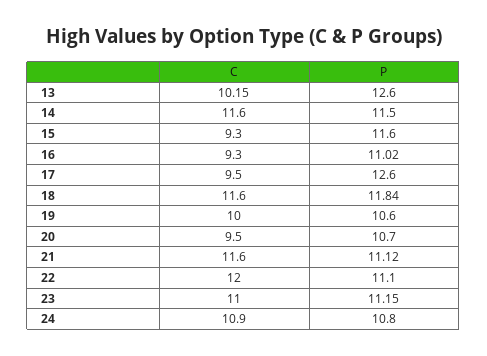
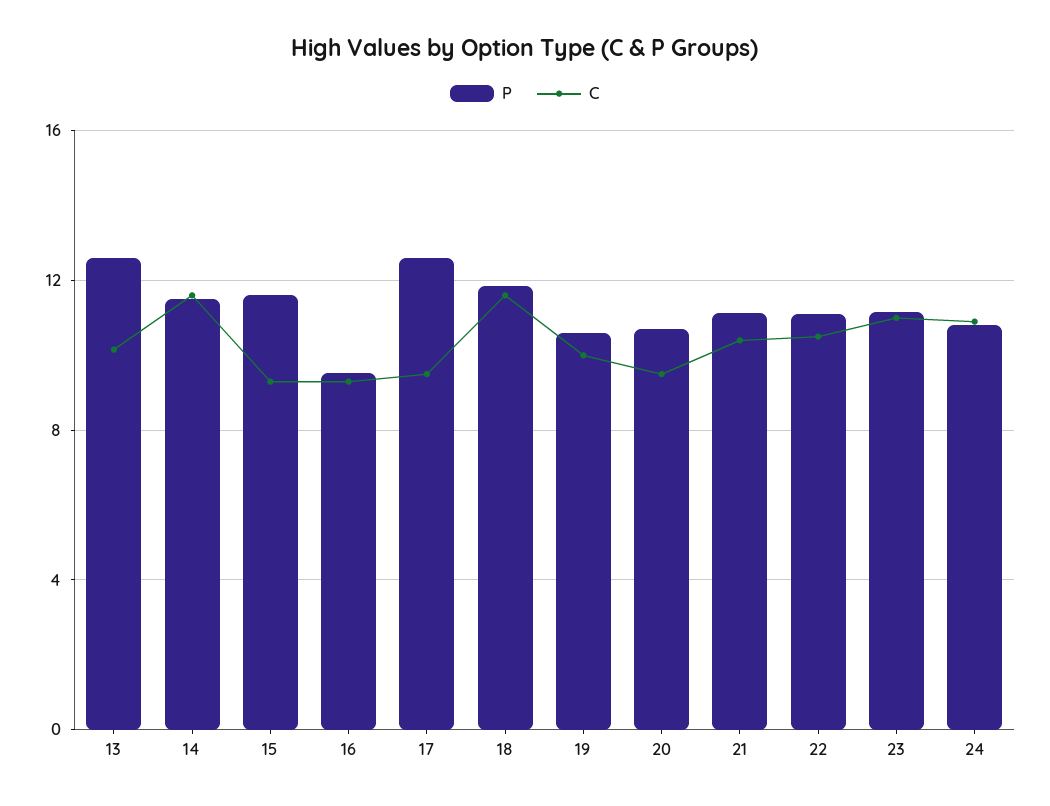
  {
    "C": {
      "13": 10.15,
      "14": 11.6,
      "15": 9.3,
      "16": 9.3,
      "17": 9.5,
      "18": 11.6,
      "19": 10,
      "20": 9.5,
-     "21": 11.6,
+     "21": 10.5,
-     "22": 12,
+     "22": 10.5,
      "23": 11,
      "24": 10.9
    },
    "P": {
      "13": 12.6,
      "14": 11.5,
      "15": 11.6,
-     "16": 11.02,
+     "16": 9.5,
      "17": 12.6,
      "18": 11.84,
      "19": 10.6,
      "20": 10.7,
      "21": 11.12,
      "22": 11.1,
      "23": 11.15,
      "24": 10.8
    }
  }

